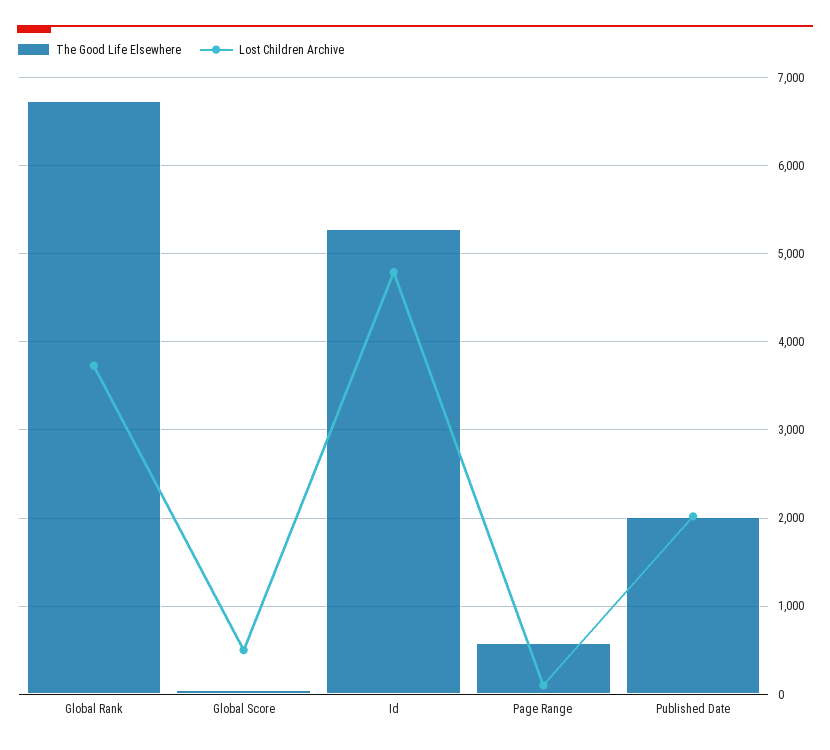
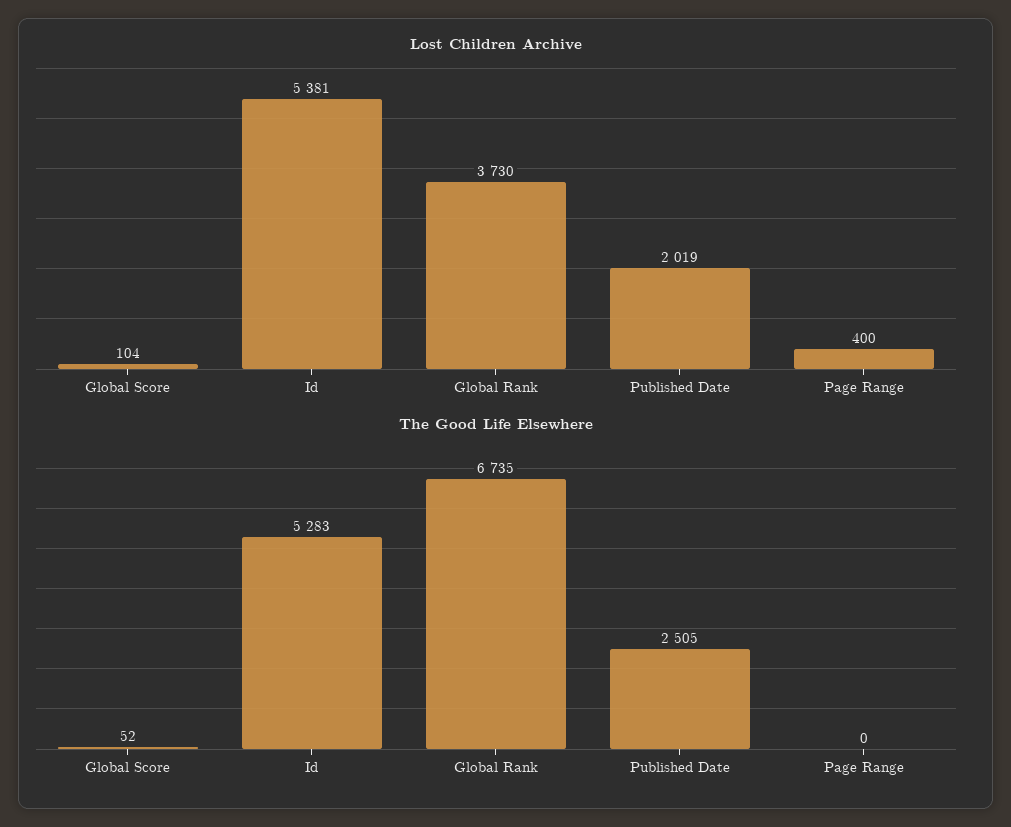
  {
    "The Good Life Elsewhere": {
      "Global Rank": 6735,
      "Global Score": 52,
      "Id": 5283,
-     "Page Range": 600,
+     "Page Range": 0,
-     "Published Date": 2000
+     "Published Date": 2505
    },
    "Lost Children Archive": {
      "Global Rank": 3730,
-     "Global Score": 500,
+     "Global Score": 104,
-     "Id": 4800,
+     "Id": 5381,
-     "Page Range": 100,
+     "Page Range": 400,
      "Published Date": 2019
    }
  }

